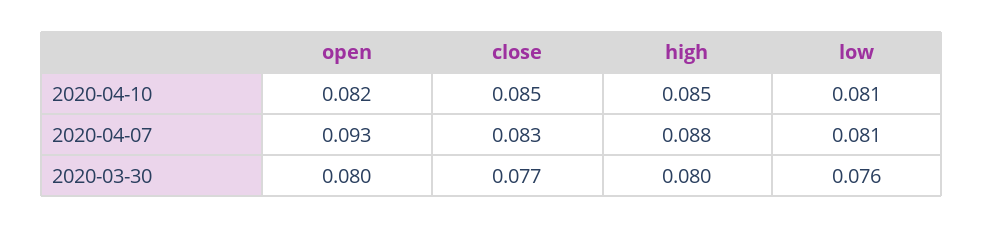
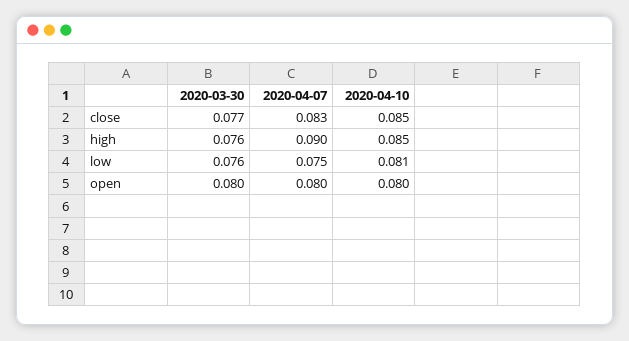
  {
    "open": {
-     "2020-04-10": 0.082,
+     "2020-04-10": 0.08,
-     "2020-04-07": 0.093,
+     "2020-04-07": 0.08,
      "2020-03-30": 0.08
    },
    "close": {
      "2020-04-10": 0.085,
      "2020-04-07": 0.083,
      "2020-03-30": 0.077
    },
    "high": {
      "2020-04-10": 0.085,
-     "2020-04-07": 0.088,
+     "2020-04-07": 0.09,
-     "2020-03-30": 0.08
+     "2020-03-30": 0.076
    },
    "low": {
      "2020-04-10": 0.081,
-     "2020-04-07": 0.081,
+     "2020-04-07": 0.075,
      "2020-03-30": 0.076
    }
  }

